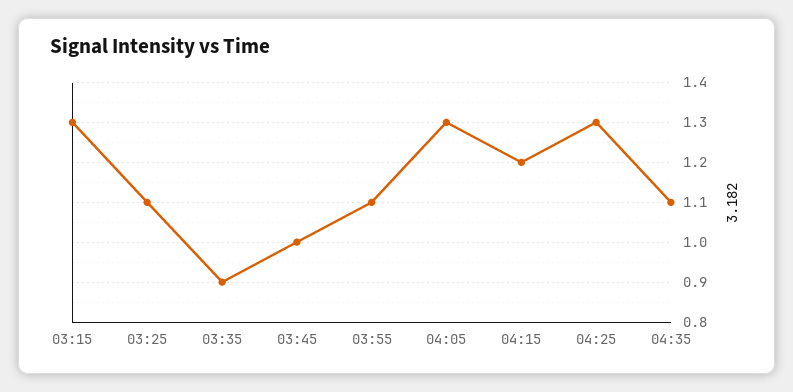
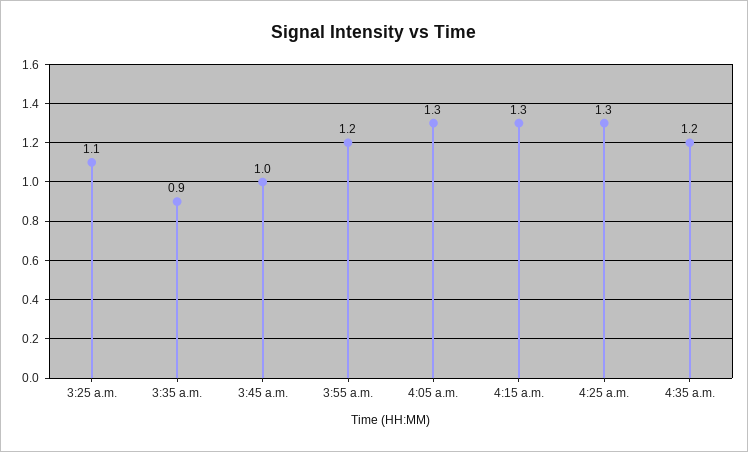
  {
-   "03:15": 1.3,
    "03:25": 1.1,
    "03:35": 0.9,
    "03:45": 1,
-   "03:55": 1.1,
+   "03:55": 1.2,
    "04:05": 1.3,
-   "04:15": 1.2,
+   "04:15": 1.3,
    "04:25": 1.3,
-   "04:35": 1.1
+   "04:35": 1.2
  }

